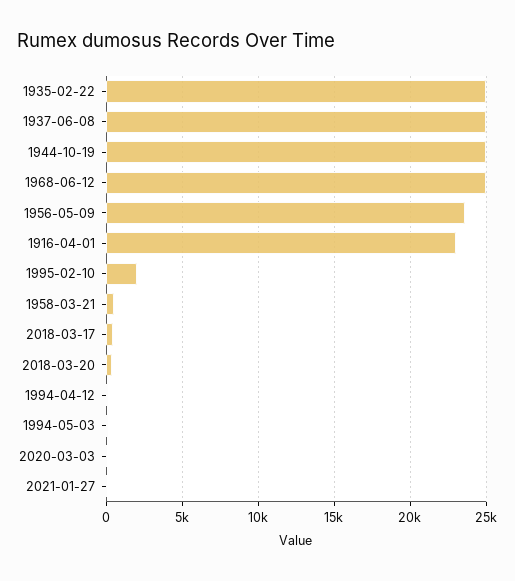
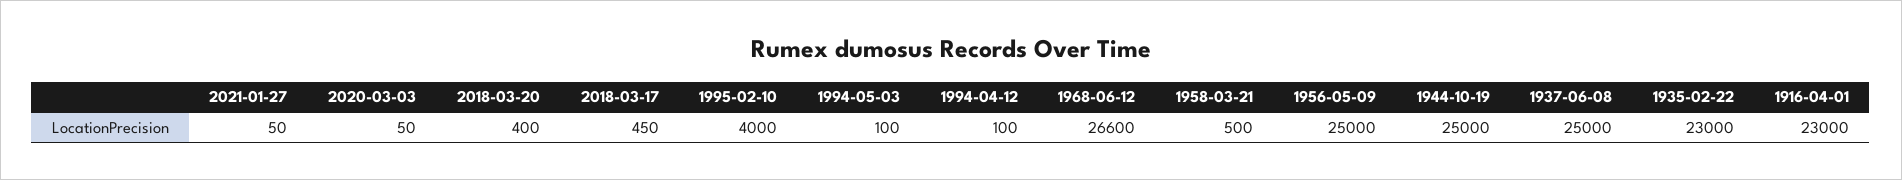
  {
-   "1935-02-22": 25000,
+   "1935-02-22": 23000,
    "1937-06-08": 25000,
    "1944-10-19": 25000,
-   "1968-06-12": 25000,
+   "1968-06-12": 26600,
-   "1956-05-09": 23500,
+   "1956-05-09": 25000,
    "1916-04-01": 23000,
-   "1995-02-10": 2000,
+   "1995-02-10": 4000,
    "1958-03-21": 500,
    "2018-03-17": 450,
    "2018-03-20": 400,
    "1994-04-12": 100,
    "1994-05-03": 100,
    "2020-03-03": 50,
    "2021-01-27": 50
  }

